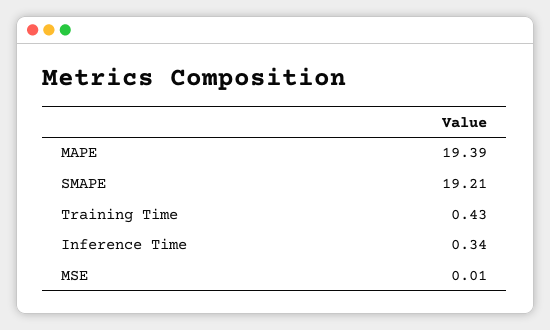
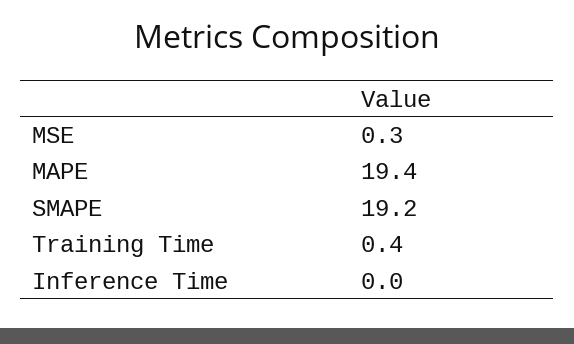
  {
    "MAPE": 19.39,
    "SMAPE": 19.21,
    "Training Time": 0.43,
-   "Inference Time": 0.34,
+   "Inference Time": 0,
-   "MSE": 0.01
+   "MSE": 0.3
  }

